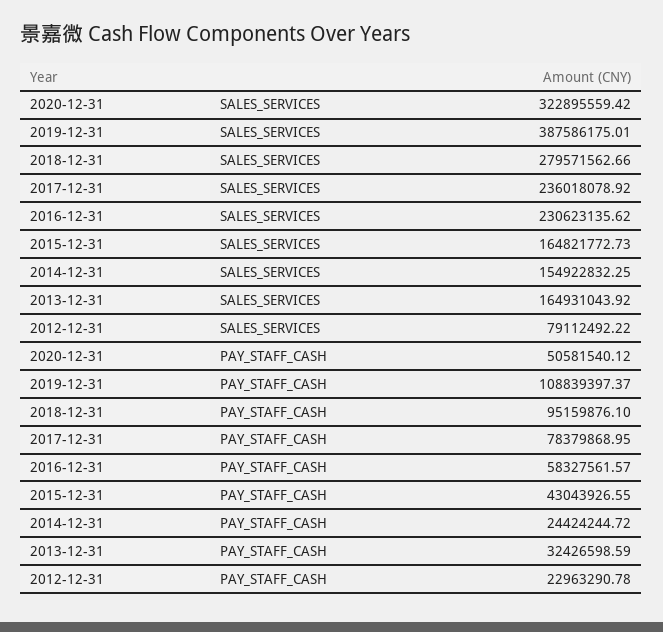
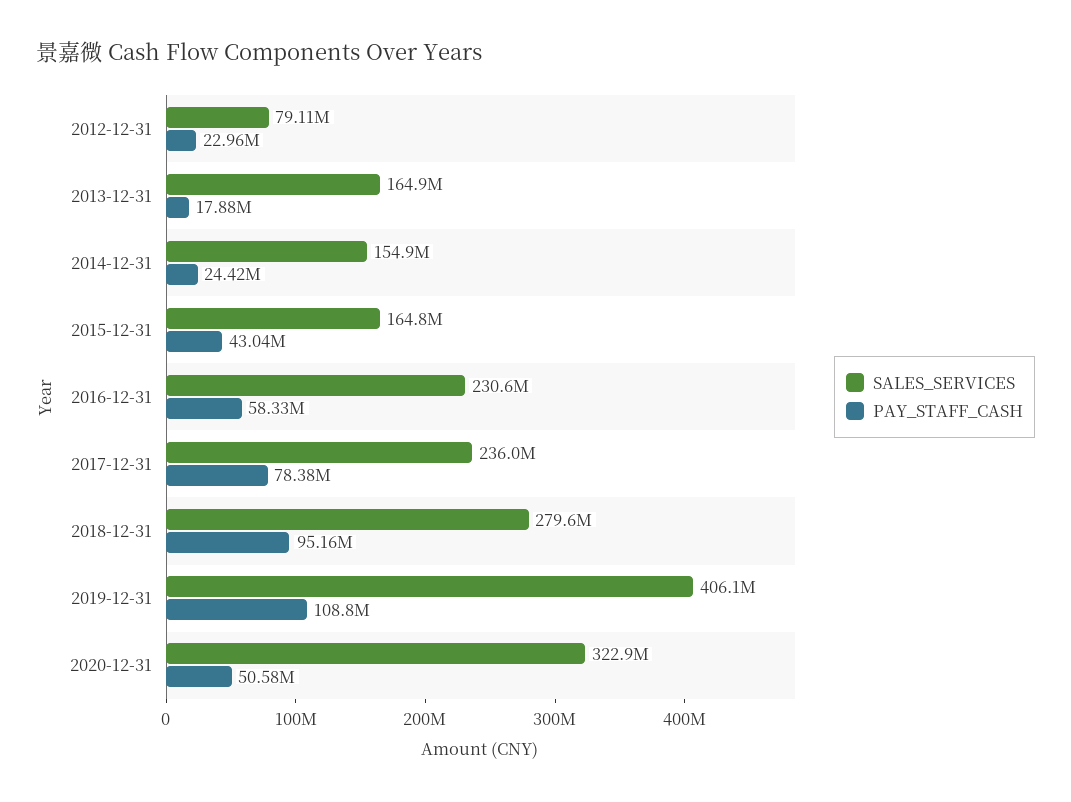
  {
    "SALES_SERVICES": {
      "2020-12-31": 322895559.42,
-     "2019-12-31": 387586175.01,
+     "2019-12-31": 406100000,
      "2018-12-31": 279571562.66,
      "2017-12-31": 236018078.92,
      "2016-12-31": 230623135.62,
      "2015-12-31": 164821772.73,
      "2014-12-31": 154922832.25,
      "2013-12-31": 164931043.92,
      "2012-12-31": 79112492.22
    },
    "PAY_STAFF_CASH": {
      "2020-12-31": 50581540.12,
      "2019-12-31": 108839397.37,
      "2018-12-31": 95159876.1,
      "2017-12-31": 78379868.95,
      "2016-12-31": 58327561.57,
      "2015-12-31": 43043926.55,
      "2014-12-31": 24424244.72,
-     "2013-12-31": 32426598.59,
+     "2013-12-31": 17880000,
      "2012-12-31": 22963290.78
    }
  }

